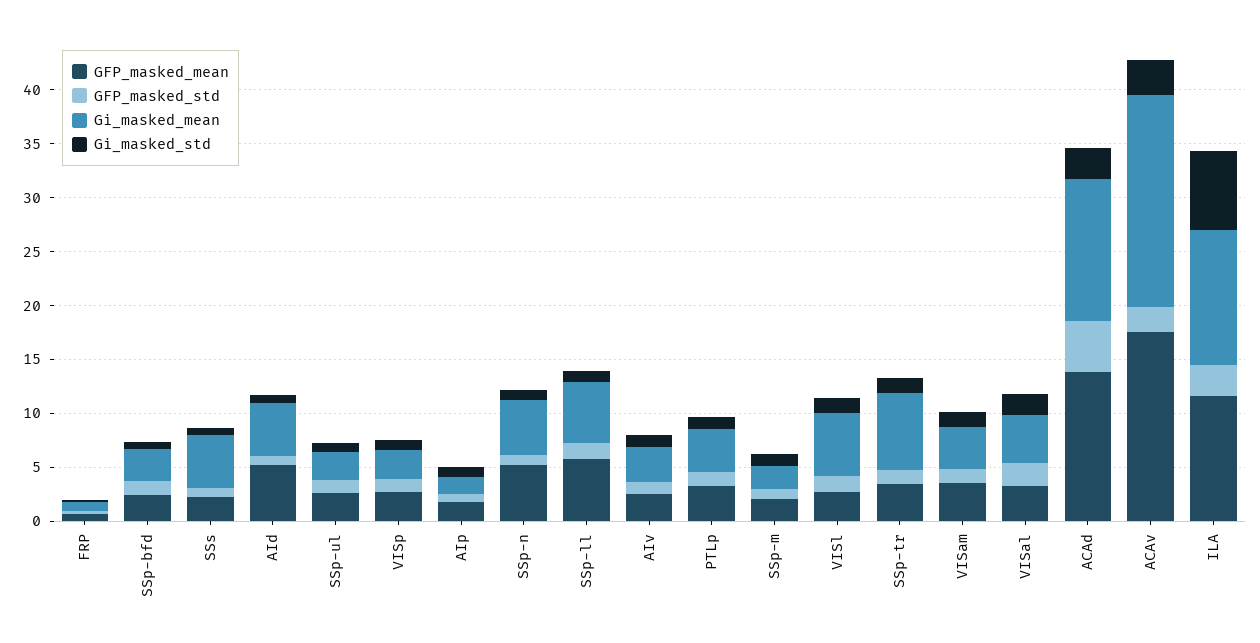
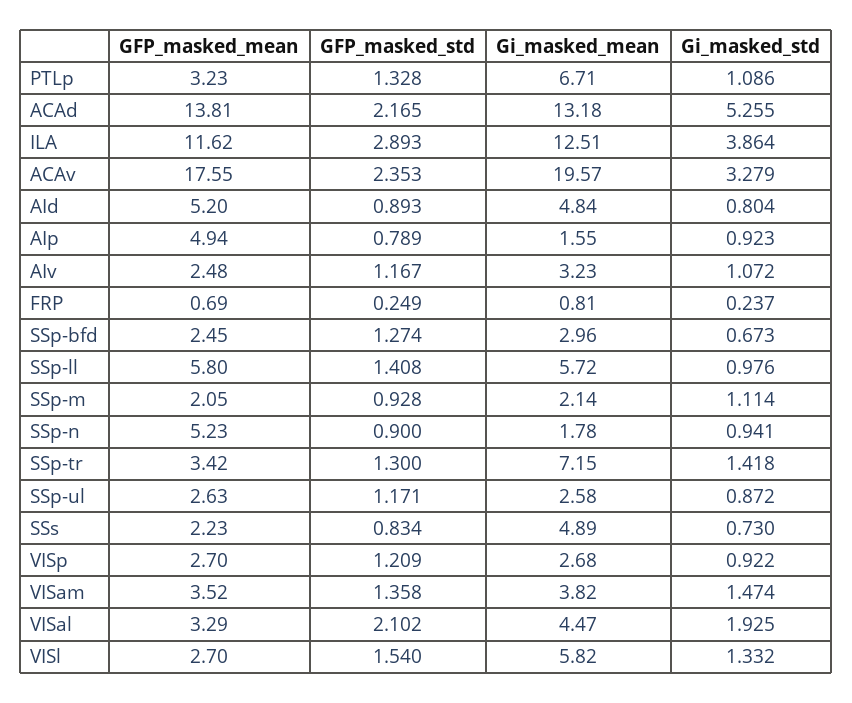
  {
    "GFP_masked_mean": {
      "FRP": 0.69,
      "SSp-bfd": 2.45,
      "SSs": 2.23,
      "AId": 5.2,
      "SSp-ul": 2.63,
      "VISp": 2.7,
-     "AIp": 2,
+     "AIp": 4.94,
      "SSp-n": 5.23,
      "SSp-ll": 5.8,
      "AIv": 2.48,
      "PTLp": 3.23,
      "SSp-m": 2.05,
      "VISl": 2.7,
      "SSp-tr": 3.42,
      "VISam": 3.52,
      "VISal": 3.29,
      "ACAd": 13.81,
      "ACAv": 17.55,
      "ILA": 11.62
    },
    "GFP_masked_std": {
      "FRP": 0.249,
      "SSp-bfd": 1.274,
      "SSs": 0.834,
      "AId": 0.893,
      "SSp-ul": 1.171,
      "VISp": 1.209,
      "AIp": 0.789,
      "SSp-n": 0.9,
      "SSp-ll": 1.408,
      "AIv": 1.167,
      "PTLp": 1.328,
      "SSp-m": 0.928,
      "VISl": 1.54,
      "SSp-tr": 1.3,
      "VISam": 1.358,
      "VISal": 2.102,
-     "ACAd": 5,
+     "ACAd": 2.165,
      "ACAv": 2.353,
      "ILA": 2.893
    },
    "Gi_masked_mean": {
      "FRP": 0.81,
      "SSp-bfd": 2.96,
      "SSs": 4.89,
      "AId": 4.84,
      "SSp-ul": 2.58,
      "VISp": 2.68,
      "AIp": 1.55,
-     "SSp-n": 5,
+     "SSp-n": 1.78,
      "SSp-ll": 5.72,
      "AIv": 3.23,
-     "PTLp": 4,
+     "PTLp": 6.71,
      "SSp-m": 2.14,
      "VISl": 5.82,
      "SSp-tr": 7.15,
      "VISam": 3.82,
      "VISal": 4.47,
      "ACAd": 13.18,
      "ACAv": 19.57,
      "ILA": 12.51
    },
    "Gi_masked_std": {
      "FRP": 0.237,
      "SSp-bfd": 0.673,
      "SSs": 0.73,
      "AId": 0.804,
      "SSp-ul": 0.872,
      "VISp": 0.922,
      "AIp": 0.923,
      "SSp-n": 0.941,
      "SSp-ll": 0.976,
      "AIv": 1.072,
      "PTLp": 1.086,
      "SSp-m": 1.114,
      "VISl": 1.332,
      "SSp-tr": 1.418,
      "VISam": 1.474,
      "VISal": 1.925,
-     "ACAd": 3,
+     "ACAd": 5.255,
      "ACAv": 3.279,
-     "ILA": 7
+     "ILA": 3.864
    }
  }

